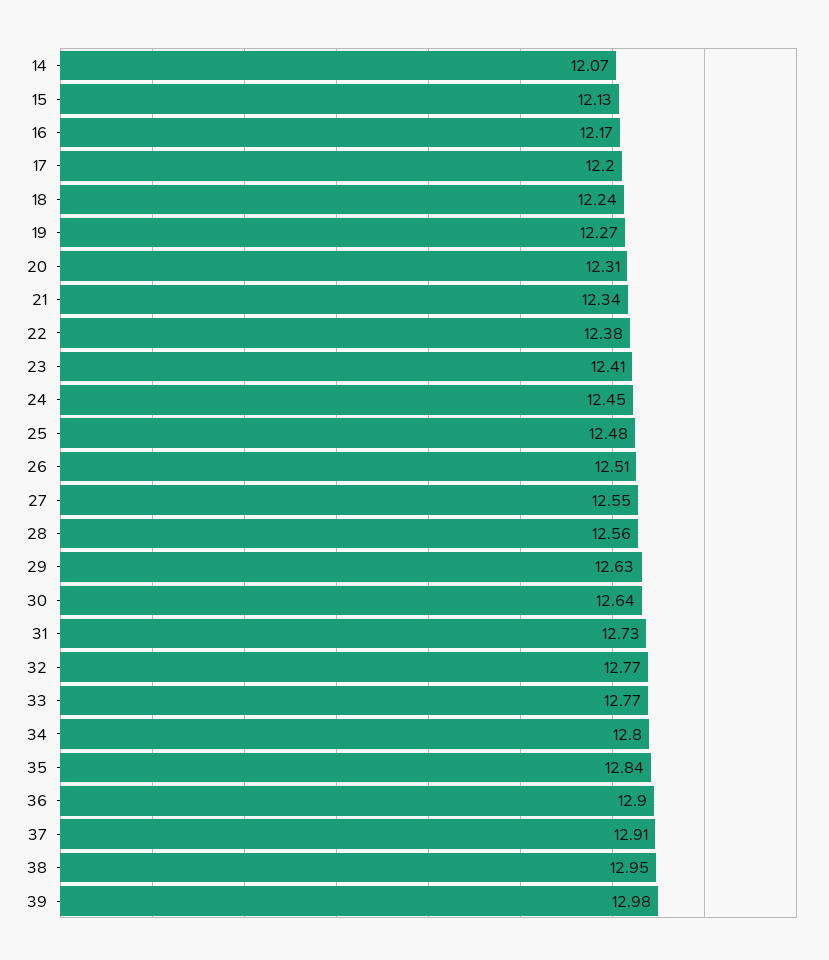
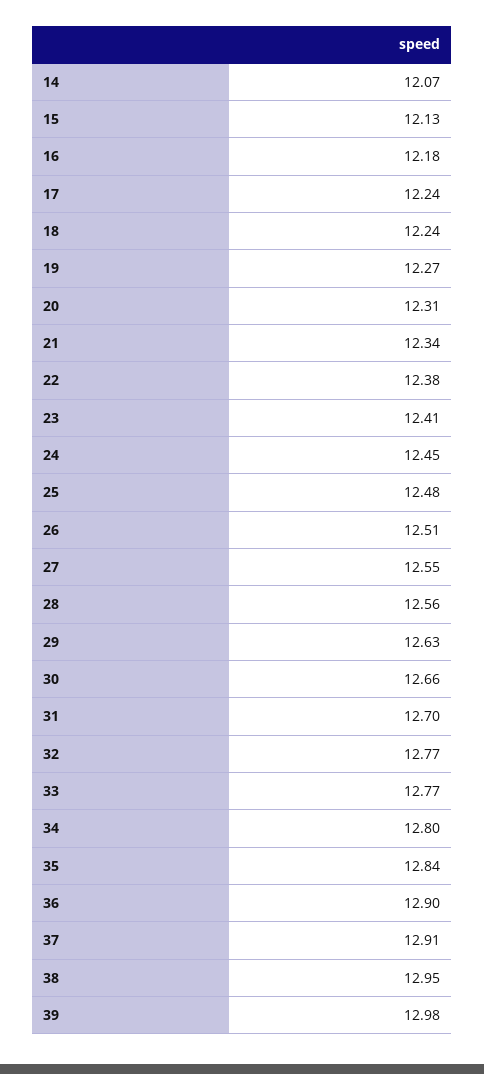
  {
    "14": 12.07,
    "15": 12.13,
-   "16": 12.17,
+   "16": 12.18,
-   "17": 12.2,
+   "17": 12.24,
    "18": 12.24,
    "19": 12.27,
    "20": 12.31,
    "21": 12.34,
    "22": 12.38,
    "23": 12.41,
    "24": 12.45,
    "25": 12.48,
    "26": 12.51,
    "27": 12.55,
    "28": 12.56,
    "29": 12.63,
-   "30": 12.64,
+   "30": 12.66,
-   "31": 12.73,
+   "31": 12.7,
    "32": 12.77,
    "33": 12.77,
    "34": 12.8,
    "35": 12.84,
    "36": 12.9,
    "37": 12.91,
    "38": 12.95,
    "39": 12.98
  }

